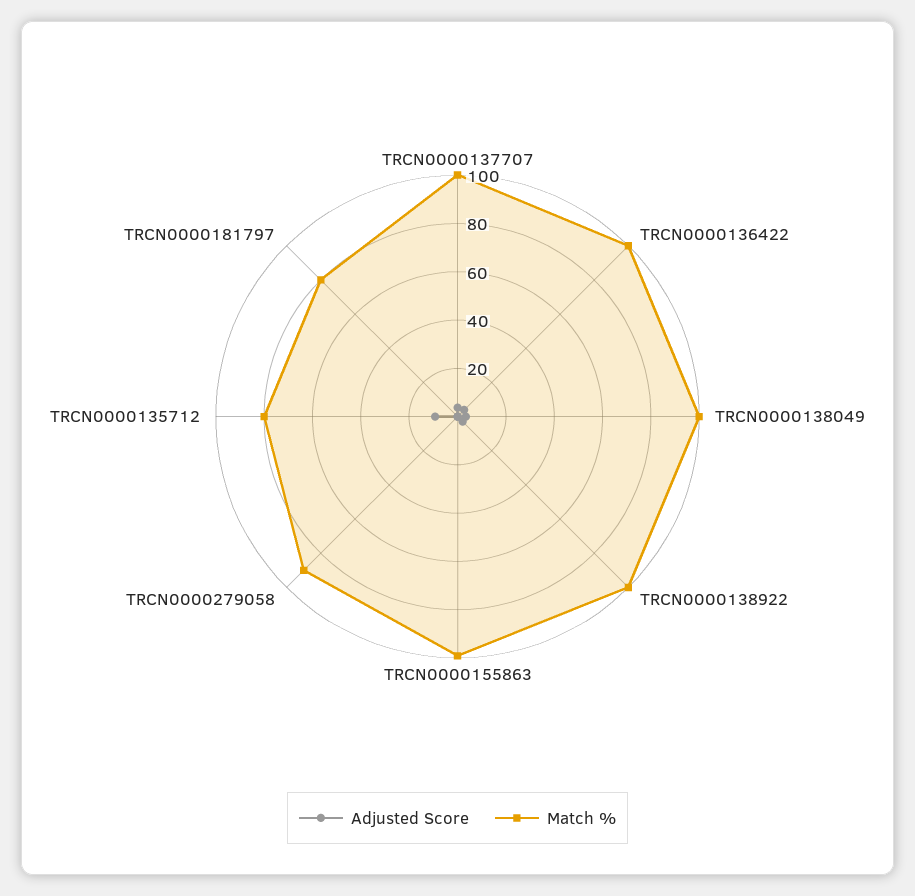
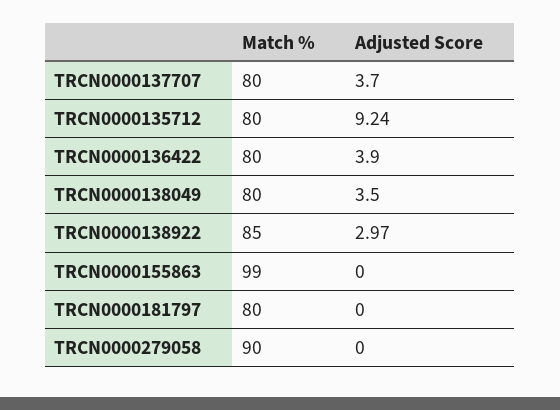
  {
    "Adjusted Score": {
      "TRCN0000137707": 3.7,
      "TRCN0000136422": 3.9,
      "TRCN0000138049": 3.5,
      "TRCN0000138922": 2.97,
      "TRCN0000155863": 0,
      "TRCN0000279058": 0,
      "TRCN0000135712": 9.24,
      "TRCN0000181797": 0
    },
    "Match %": {
-     "TRCN0000137707": 100,
+     "TRCN0000137707": 80,
-     "TRCN0000136422": 100,
+     "TRCN0000136422": 80,
-     "TRCN0000138049": 100,
+     "TRCN0000138049": 80,
-     "TRCN0000138922": 100,
+     "TRCN0000138922": 85,
      "TRCN0000155863": 99,
      "TRCN0000279058": 90,
      "TRCN0000135712": 80,
      "TRCN0000181797": 80
    }
  }

